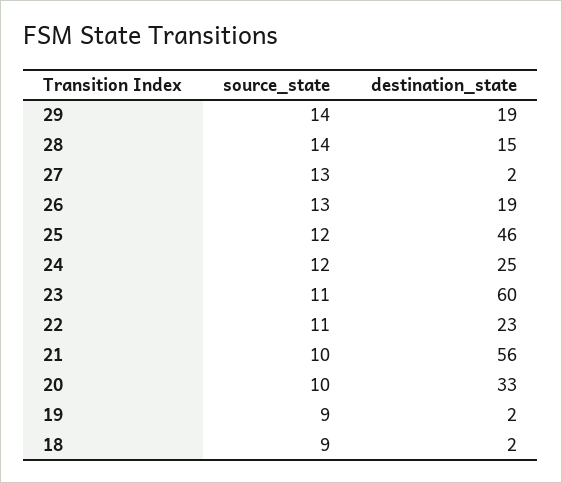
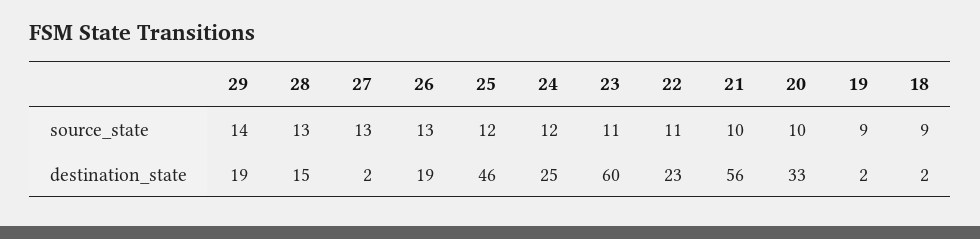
  {
    "source_state": {
      "29": 14,
-     "28": 14,
+     "28": 13,
      "27": 13,
      "26": 13,
      "25": 12,
      "24": 12,
      "23": 11,
      "22": 11,
      "21": 10,
      "20": 10,
      "19": 9,
      "18": 9
    },
    "destination_state": {
      "29": 19,
      "28": 15,
      "27": 2,
      "26": 19,
      "25": 46,
      "24": 25,
      "23": 60,
      "22": 23,
      "21": 56,
      "20": 33,
      "19": 2,
      "18": 2
    }
  }

